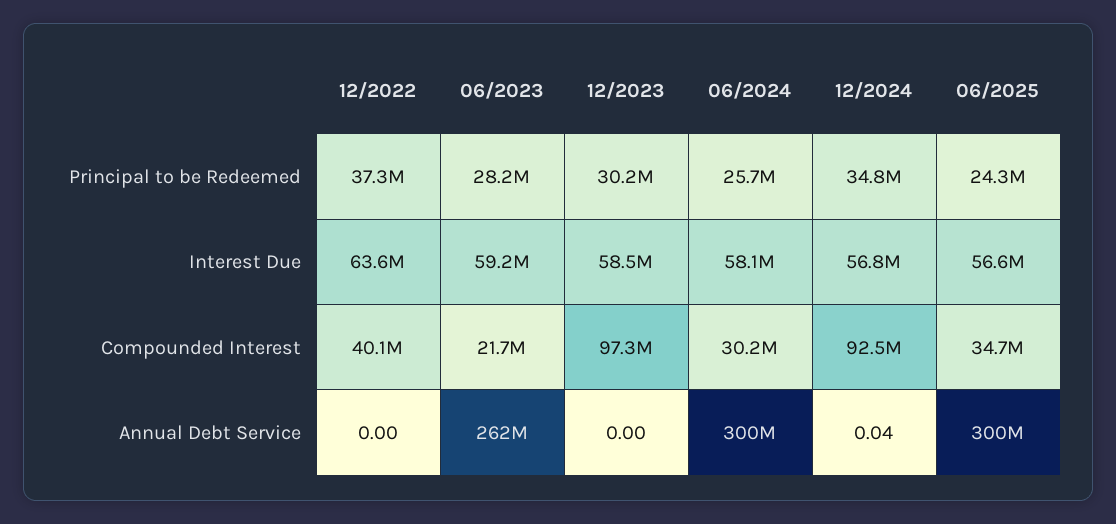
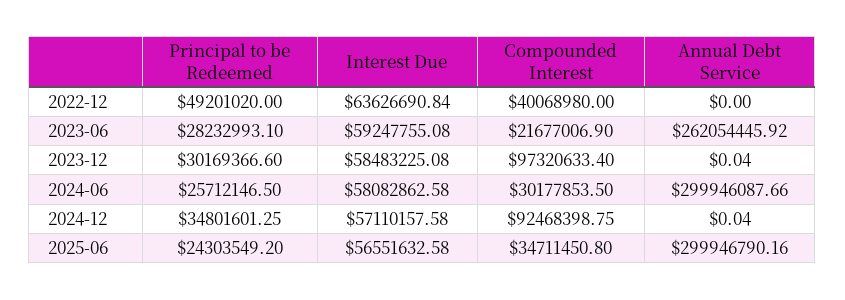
  {
    "12/2022": {
-     "Principal to be Redeemed": 37300000,
+     "Principal to be Redeemed": 49201020,
      "Interest Due": 63626690.84,
      "Compounded Interest": 40068980,
      "Annual Debt Service": 0
    },
    "06/2023": {
      "Principal to be Redeemed": 28232993.1,
      "Interest Due": 59247755.08,
      "Compounded Interest": 21677006.9,
      "Annual Debt Service": 262054445.92
    },
    "12/2023": {
      "Principal to be Redeemed": 30169366.6,
      "Interest Due": 58483225.08,
      "Compounded Interest": 97320633.4,
-     "Annual Debt Service": 0
+     "Annual Debt Service": 0.04
    },
    "06/2024": {
      "Principal to be Redeemed": 25712146.5,
      "Interest Due": 58082862.58,
      "Compounded Interest": 30177853.5,
      "Annual Debt Service": 299946087.66
    },
    "12/2024": {
      "Principal to be Redeemed": 34801601.25,
-     "Interest Due": 56800000,
+     "Interest Due": 57110157.58,
      "Compounded Interest": 92468398.75,
      "Annual Debt Service": 0.04
    },
    "06/2025": {
      "Principal to be Redeemed": 24303549.2,
      "Interest Due": 56551632.58,
      "Compounded Interest": 34711450.8,
      "Annual Debt Service": 299946790.16
    }
  }

